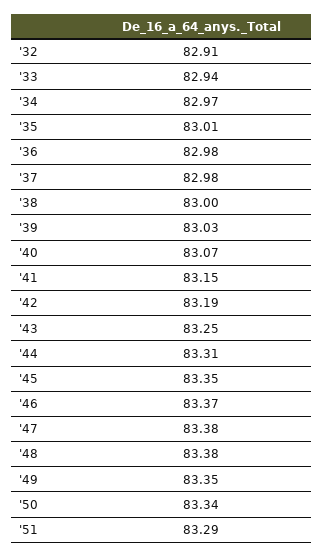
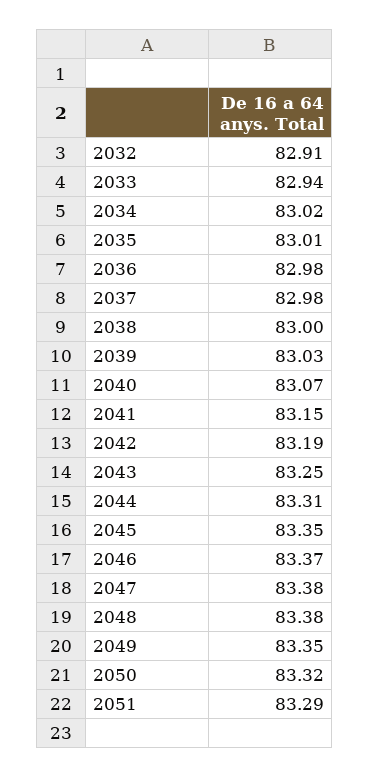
  {
    "'32": 82.91,
    "'33": 82.94,
-   "'34": 82.97,
+   "'34": 83.02,
    "'35": 83.01,
    "'36": 82.98,
    "'37": 82.98,
    "'38": 83,
    "'39": 83.03,
    "'40": 83.07,
    "'41": 83.15,
    "'42": 83.19,
    "'43": 83.25,
    "'44": 83.31,
    "'45": 83.35,
    "'46": 83.37,
    "'47": 83.38,
    "'48": 83.38,
    "'49": 83.35,
-   "'50": 83.34,
+   "'50": 83.32,
    "'51": 83.29
  }

